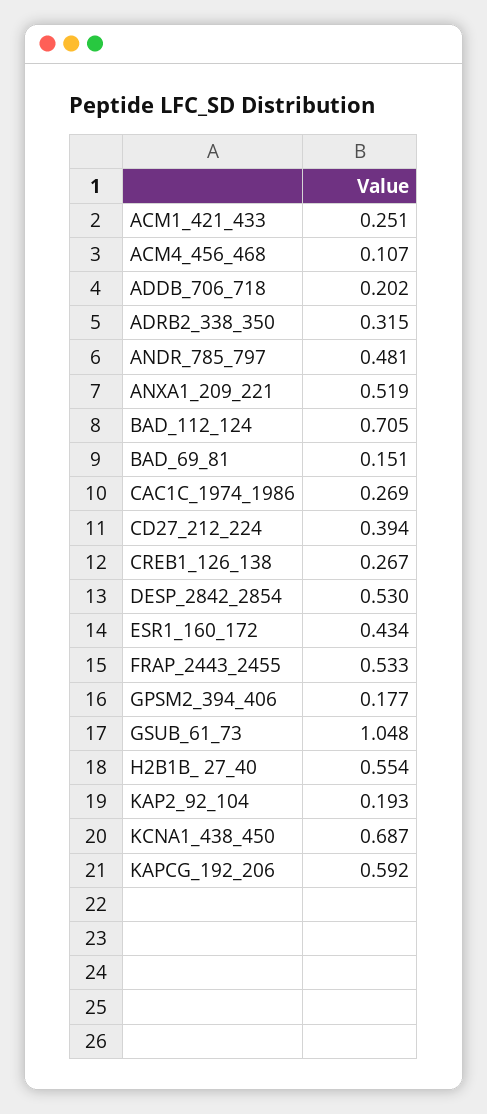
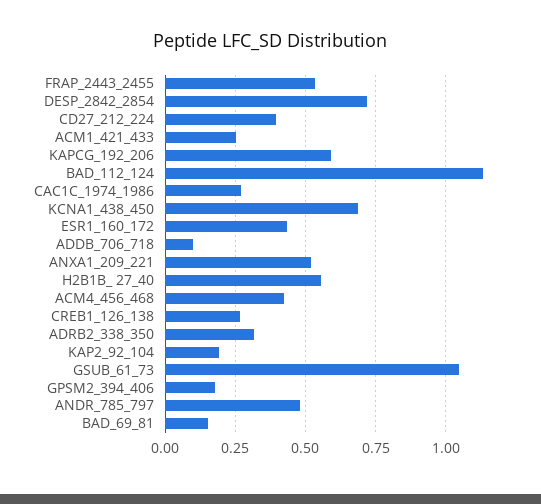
  {
    "ACM1_421_433": 0.251,
-   "ACM4_456_468": 0.107,
+   "ACM4_456_468": 0.425,
-   "ADDB_706_718": 0.202,
+   "ADDB_706_718": 0.1,
    "ADRB2_338_350": 0.315,
    "ANDR_785_797": 0.481,
    "ANXA1_209_221": 0.519,
-   "BAD_112_124": 0.705,
+   "BAD_112_124": 1.125,
    "BAD_69_81": 0.151,
    "CAC1C_1974_1986": 0.269,
    "CD27_212_224": 0.394,
    "CREB1_126_138": 0.267,
-   "DESP_2842_2854": 0.53,
+   "DESP_2842_2854": 0.725,
    "ESR1_160_172": 0.434,
    "FRAP_2443_2455": 0.533,
    "GPSM2_394_406": 0.177,
    "GSUB_61_73": 1.048,
    "H2B1B_ 27_40": 0.554,
    "KAP2_92_104": 0.193,
    "KCNA1_438_450": 0.687,
    "KAPCG_192_206": 0.592
  }

